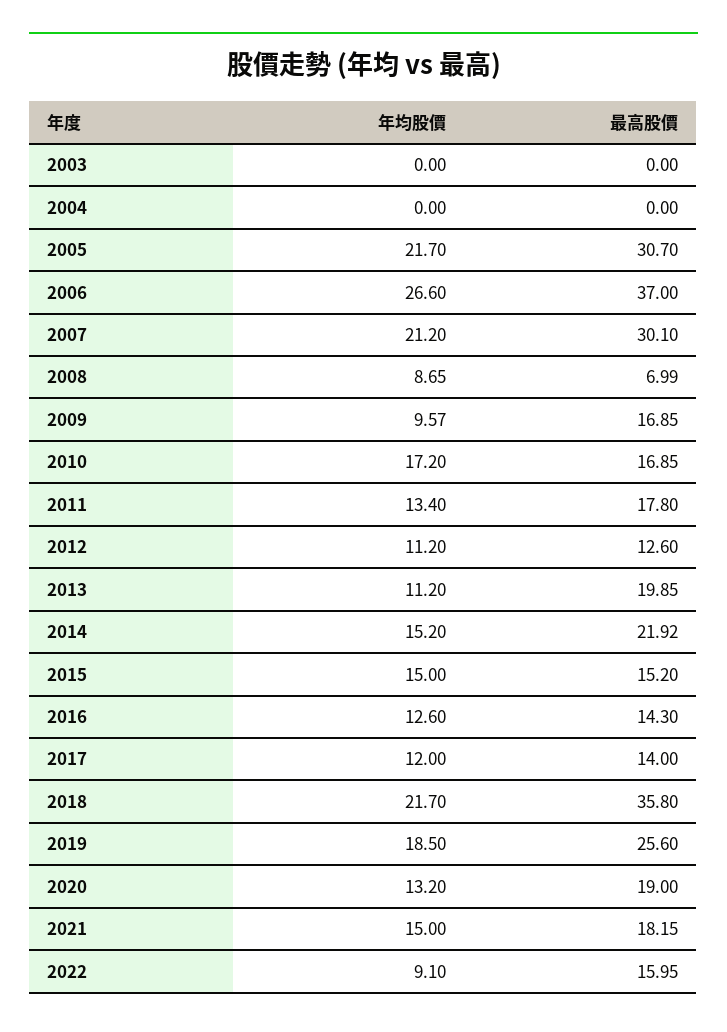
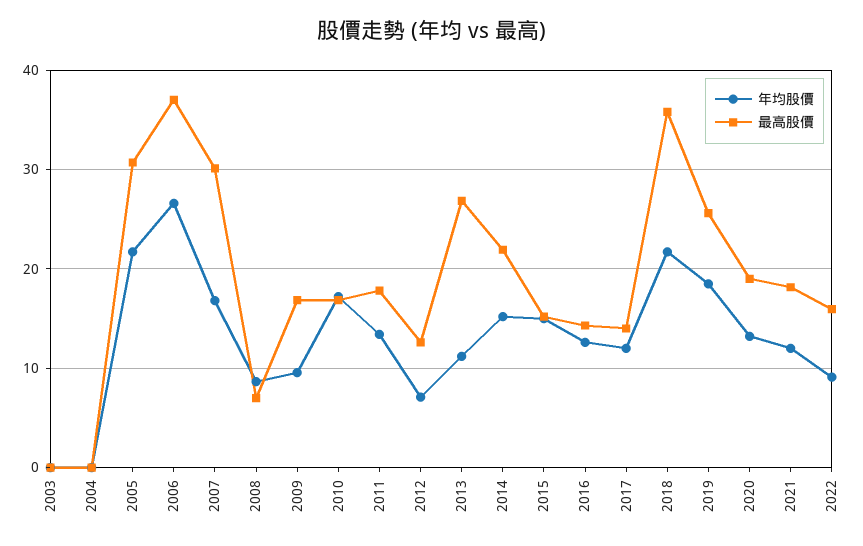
  {
    "年均股價": {
      "2003": 0,
      "2004": 0,
      "2005": 21.7,
      "2006": 26.6,
-     "2007": 21.2,
+     "2007": 17,
      "2008": 8.65,
      "2009": 9.57,
      "2010": 17.2,
      "2011": 13.4,
-     "2012": 11.2,
+     "2012": 7,
      "2013": 11.2,
      "2014": 15.2,
      "2015": 15,
      "2016": 12.6,
      "2017": 12,
      "2018": 21.7,
      "2019": 18.5,
      "2020": 13.2,
-     "2021": 15,
+     "2021": 12,
      "2022": 9.1
    },
    "最高股價": {
      "2003": 0,
      "2004": 0,
      "2005": 30.7,
      "2006": 37,
      "2007": 30.1,
      "2008": 6.99,
      "2009": 16.85,
      "2010": 16.85,
      "2011": 17.8,
      "2012": 12.6,
-     "2013": 19.85,
+     "2013": 27,
      "2014": 21.92,
      "2015": 15.2,
      "2016": 14.3,
      "2017": 14,
      "2018": 35.8,
      "2019": 25.6,
      "2020": 19,
      "2021": 18.15,
      "2022": 15.95
    }
  }

